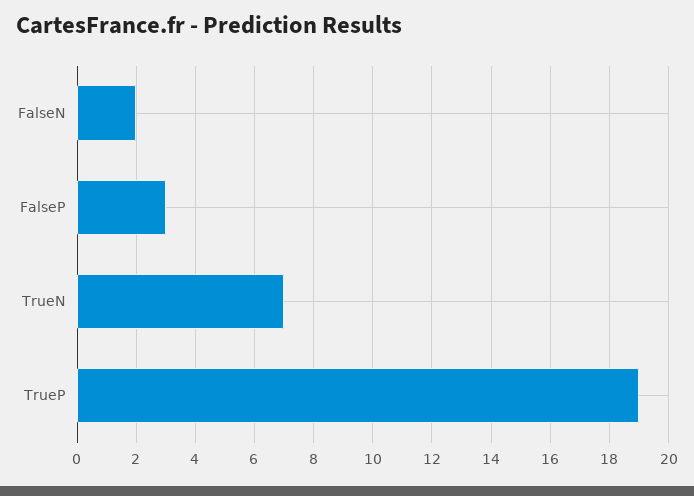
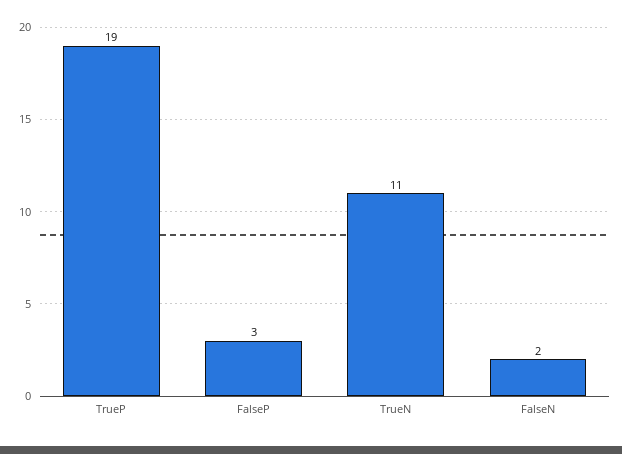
  {
    "FalseN": 2,
    "FalseP": 3,
-   "TrueN": 7,
+   "TrueN": 11,
    "TrueP": 19
  }

